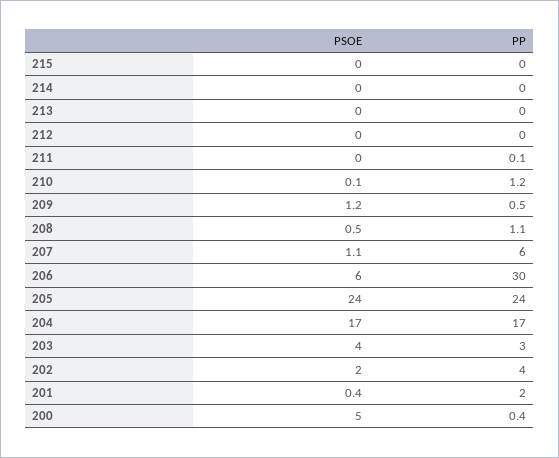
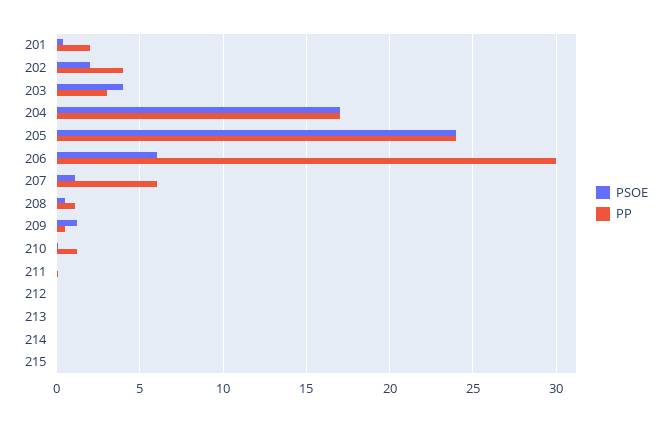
  {
    "PSOE": {
      "215": 0,
      "214": 0,
      "213": 0,
      "212": 0,
      "211": 0,
      "210": 0.1,
      "209": 1.2,
      "208": 0.5,
      "207": 1.1,
      "206": 6,
      "205": 24,
      "204": 17,
      "203": 4,
      "202": 2,
-     "201": 0.4,
+     "201": 0.4
-     "200": 5
    },
    "PP": {
      "215": 0,
      "214": 0,
      "213": 0,
      "212": 0,
      "211": 0.1,
      "210": 1.2,
      "209": 0.5,
      "208": 1.1,
      "207": 6,
      "206": 30,
      "205": 24,
      "204": 17,
      "203": 3,
      "202": 4,
-     "201": 2,
+     "201": 2
-     "200": 0.4
    }
  }

